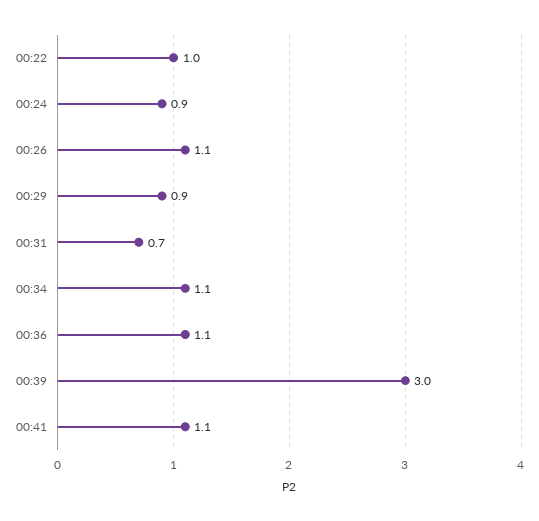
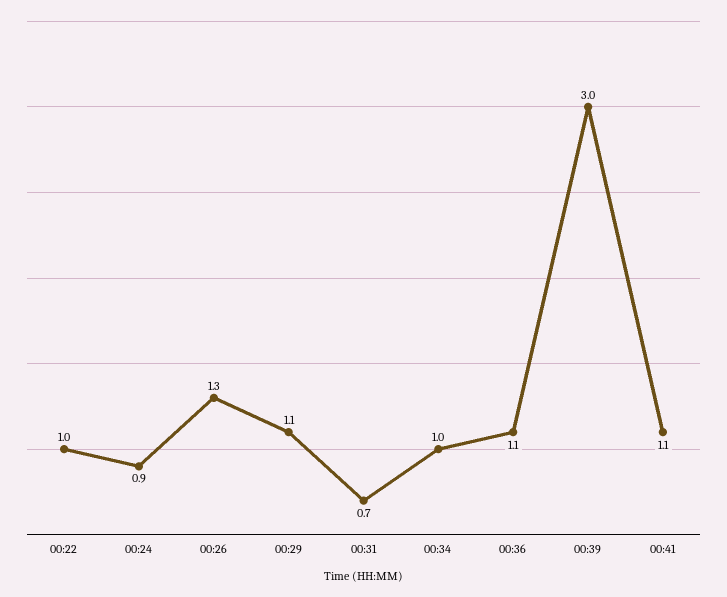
  {
    "00:22": 1,
    "00:24": 0.9,
-   "00:26": 1.1,
+   "00:26": 1.3,
-   "00:29": 0.9,
+   "00:29": 1.1,
    "00:31": 0.7,
-   "00:34": 1.1,
+   "00:34": 1,
    "00:36": 1.1,
    "00:39": 3,
    "00:41": 1.1
  }

